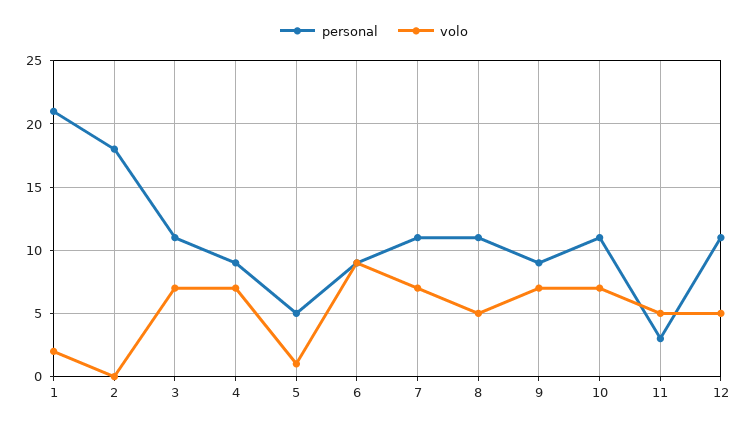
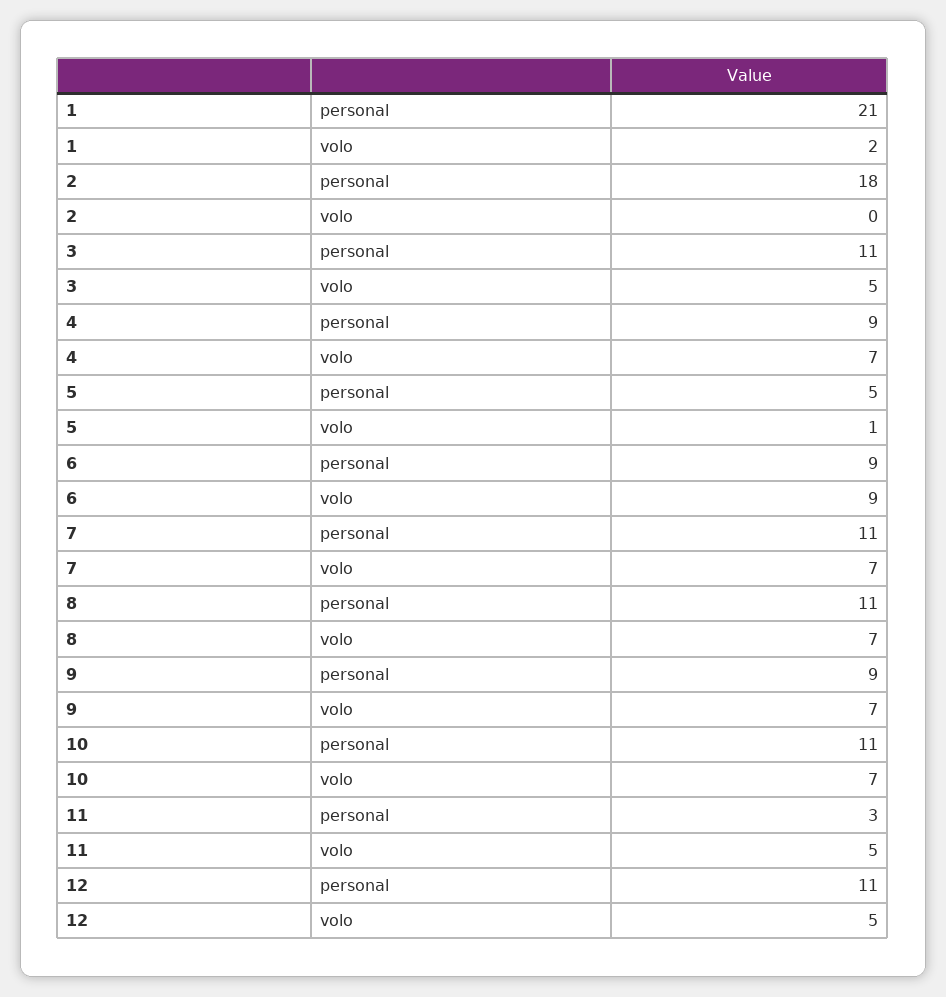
  {
    "personal": {
      "1": 21,
      "2": 18,
      "3": 11,
      "4": 9,
      "5": 5,
      "6": 9,
      "7": 11,
      "8": 11,
      "9": 9,
      "10": 11,
      "11": 3,
      "12": 11
    },
    "volo": {
      "1": 2,
      "2": 0,
-     "3": 7,
+     "3": 5,
      "4": 7,
      "5": 1,
      "6": 9,
      "7": 7,
-     "8": 5,
+     "8": 7,
      "9": 7,
      "10": 7,
      "11": 5,
      "12": 5
    }
  }

